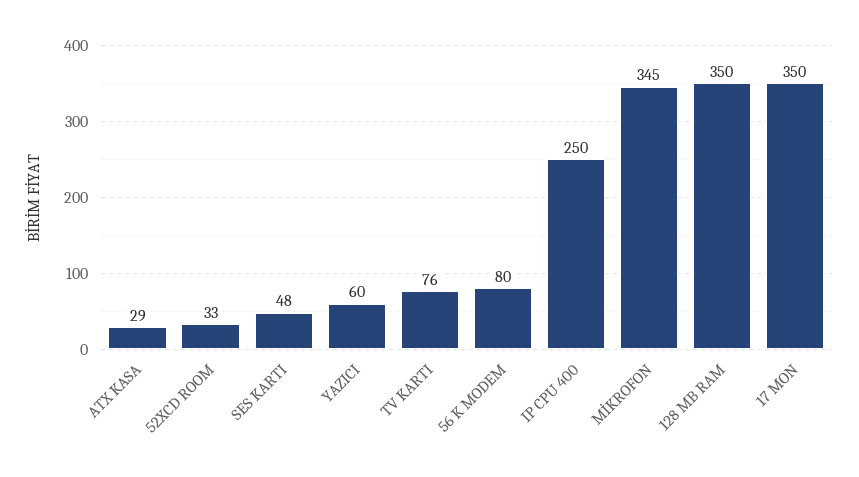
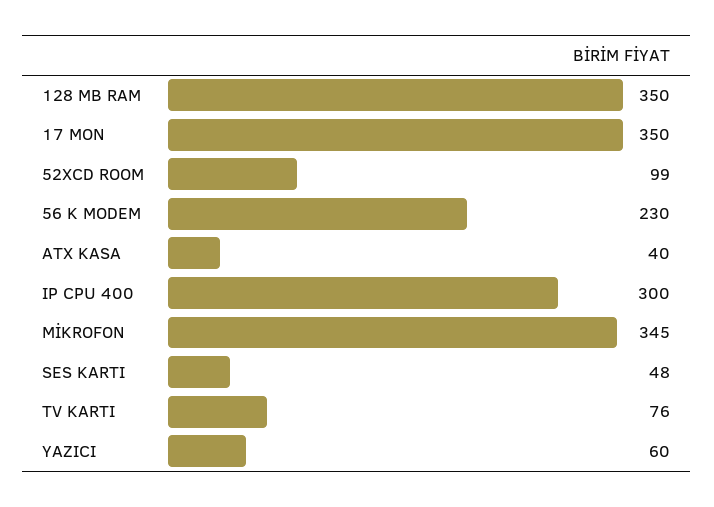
  {
-   "ATX KASA": 29,
+   "ATX KASA": 40,
-   "52XCD ROOM": 33,
+   "52XCD ROOM": 99,
    "SES KARTI": 48,
    "YAZICI": 60,
    "TV KARTI": 76,
-   "56 K MODEM": 80,
+   "56 K MODEM": 230,
-   "IP CPU 400": 250,
+   "IP CPU 400": 300,
    "MİKROFON": 345,
    "128 MB RAM": 350,
    "17 MON": 350
  }

